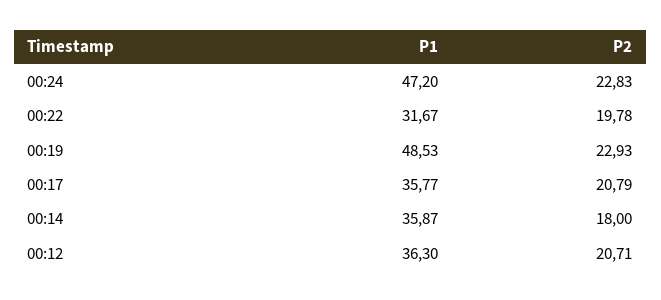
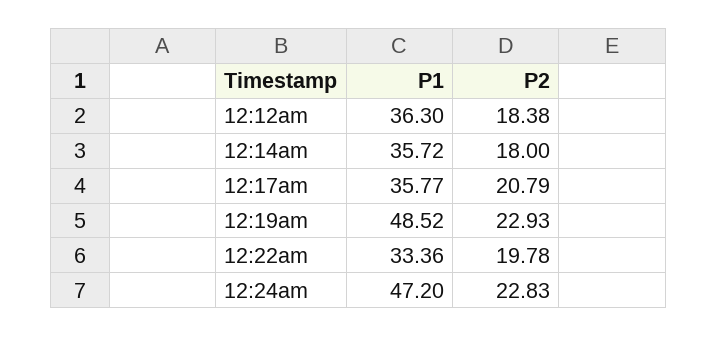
  {
    "P1": {
      "00:24": 47.2,
-     "00:22": 31.67,
+     "00:22": 33.36,
-     "00:19": 48.53,
+     "00:19": 48.52,
      "00:17": 35.77,
-     "00:14": 35.87,
+     "00:14": 35.72,
      "00:12": 36.3
    },
    "P2": {
      "00:24": 22.83,
      "00:22": 19.78,
      "00:19": 22.93,
      "00:17": 20.79,
      "00:14": 18,
-     "00:12": 20.71
+     "00:12": 18.38
    }
  }

